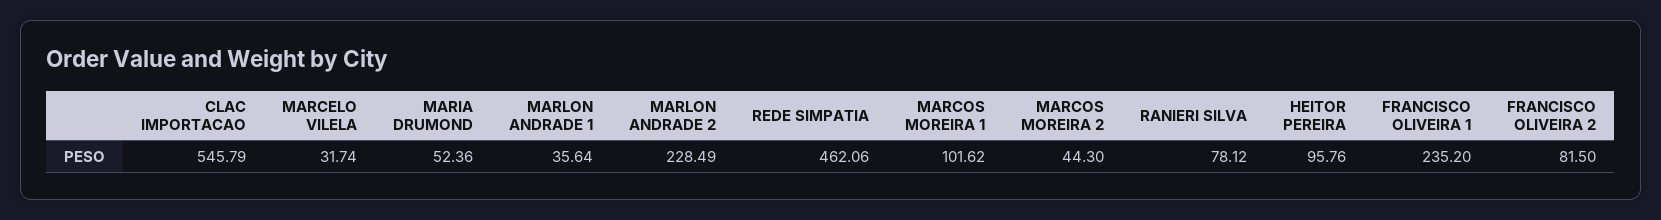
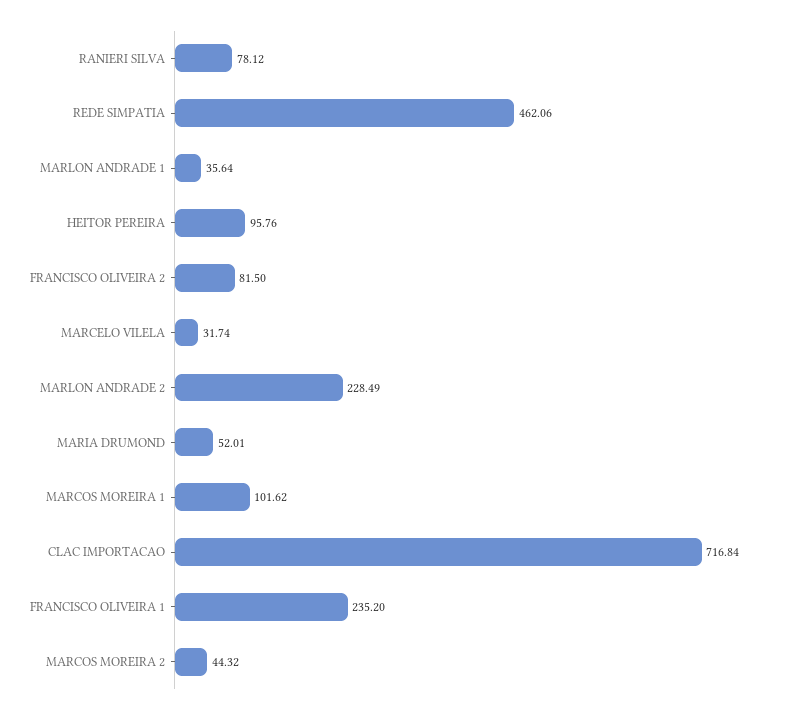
  {
-   "CLAC IMPORTACAO": 545.79,
+   "CLAC IMPORTACAO": 716.84,
    "MARCELO VILELA": 31.74,
-   "MARIA DRUMOND": 52.36,
+   "MARIA DRUMOND": 52.01,
    "MARLON ANDRADE 1": 35.64,
    "MARLON ANDRADE 2": 228.49,
    "REDE SIMPATIA": 462.06,
    "MARCOS MOREIRA 1": 101.62,
-   "MARCOS MOREIRA 2": 44.3,
+   "MARCOS MOREIRA 2": 44.32,
    "RANIERI SILVA": 78.12,
    "HEITOR PEREIRA": 95.76,
    "FRANCISCO OLIVEIRA 1": 235.2,
    "FRANCISCO OLIVEIRA 2": 81.5
  }

